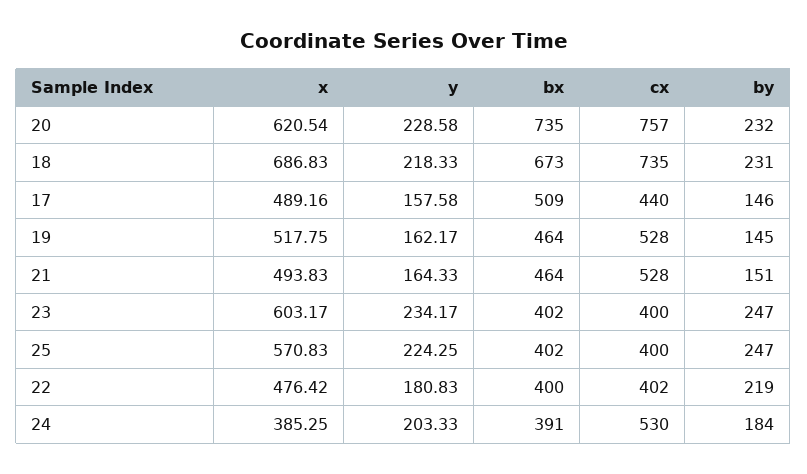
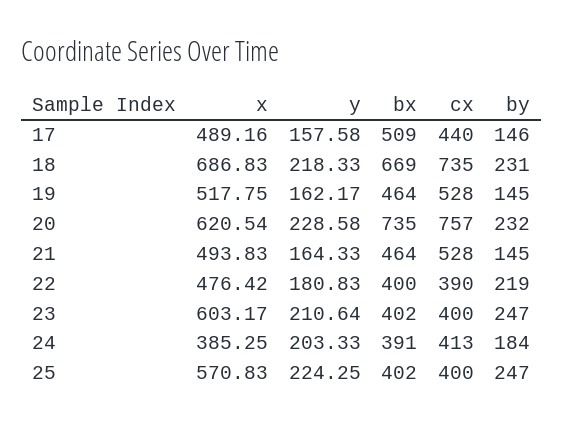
  {
    "x": {
      "20": 620.54,
      "18": 686.83,
      "17": 489.16,
      "19": 517.75,
      "21": 493.83,
      "23": 603.17,
      "25": 570.83,
      "22": 476.42,
      "24": 385.25
    },
    "y": {
      "20": 228.58,
      "18": 218.33,
      "17": 157.58,
      "19": 162.17,
      "21": 164.33,
-     "23": 234.17,
+     "23": 210.64,
      "25": 224.25,
      "22": 180.83,
      "24": 203.33
    },
    "bx": {
      "20": 735,
-     "18": 673,
+     "18": 669,
      "17": 509,
      "19": 464,
      "21": 464,
      "23": 402,
      "25": 402,
      "22": 400,
      "24": 391
    },
    "cx": {
      "20": 757,
      "18": 735,
      "17": 440,
      "19": 528,
      "21": 528,
      "23": 400,
      "25": 400,
-     "22": 402,
+     "22": 390,
-     "24": 530
+     "24": 413
    },
    "by": {
      "20": 232,
      "18": 231,
      "17": 146,
      "19": 145,
-     "21": 151,
+     "21": 145,
      "23": 247,
      "25": 247,
      "22": 219,
      "24": 184
    }
  }

